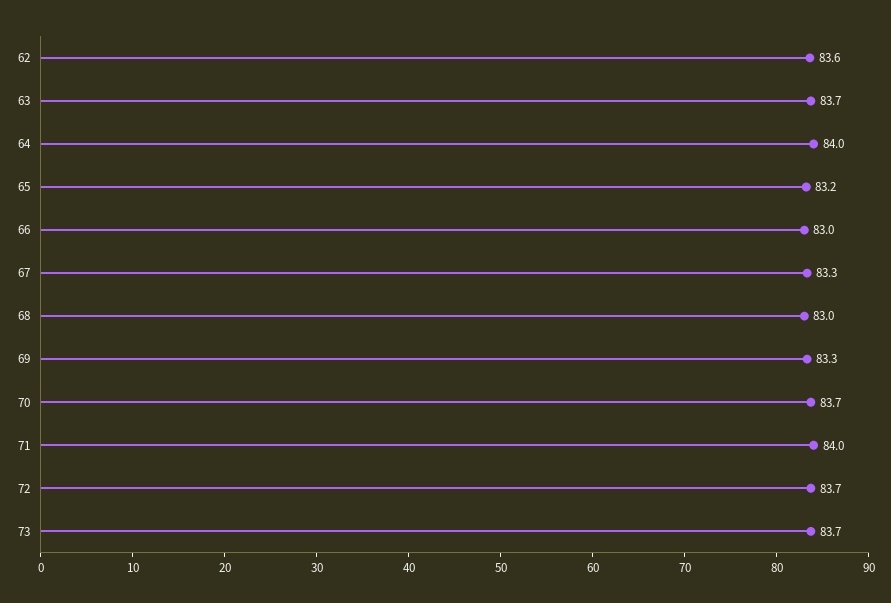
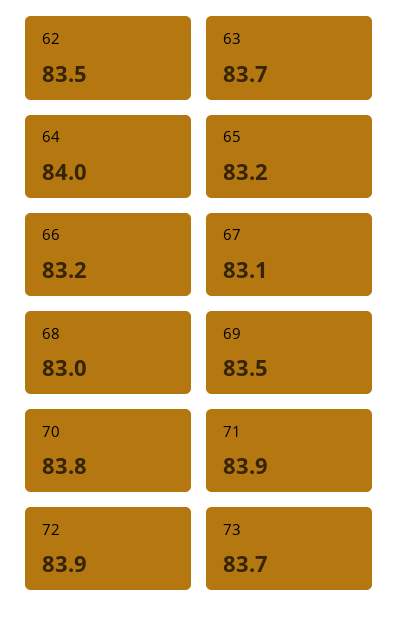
  {
-   "62": 83.6,
+   "62": 83.5,
    "63": 83.7,
    "64": 84,
    "65": 83.2,
-   "66": 83,
+   "66": 83.2,
-   "67": 83.3,
+   "67": 83.1,
    "68": 83,
-   "69": 83.3,
+   "69": 83.5,
-   "70": 83.7,
+   "70": 83.8,
-   "71": 84,
+   "71": 83.9,
-   "72": 83.7,
+   "72": 83.9,
    "73": 83.7
  }

